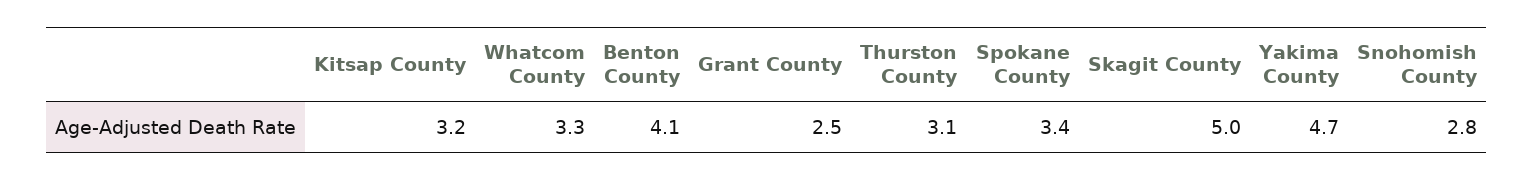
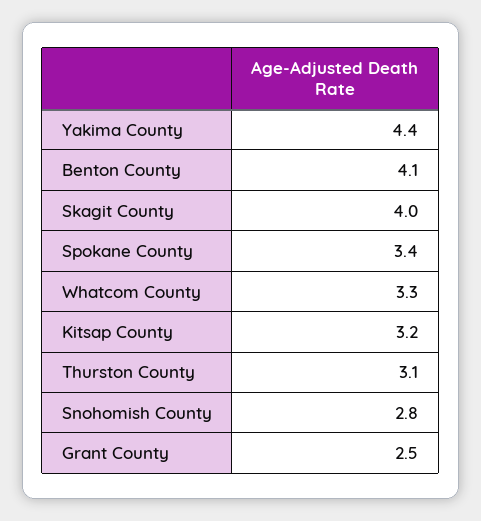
  {
    "Kitsap County": 3.2,
    "Whatcom County": 3.3,
    "Benton County": 4.1,
    "Grant County": 2.5,
    "Thurston County": 3.1,
    "Spokane County": 3.4,
-   "Skagit County": 5,
+   "Skagit County": 4,
-   "Yakima County": 4.7,
+   "Yakima County": 4.4,
    "Snohomish County": 2.8
  }

